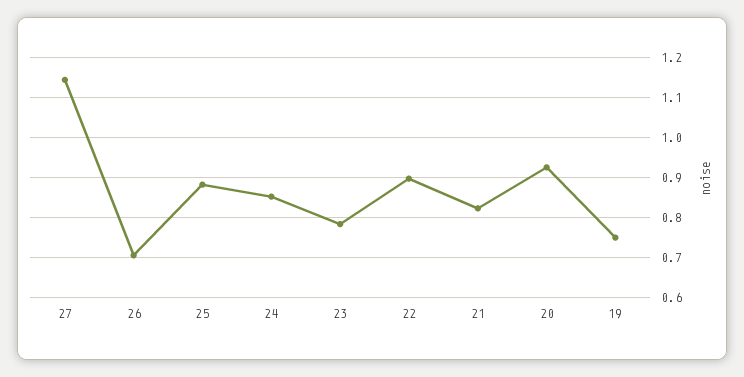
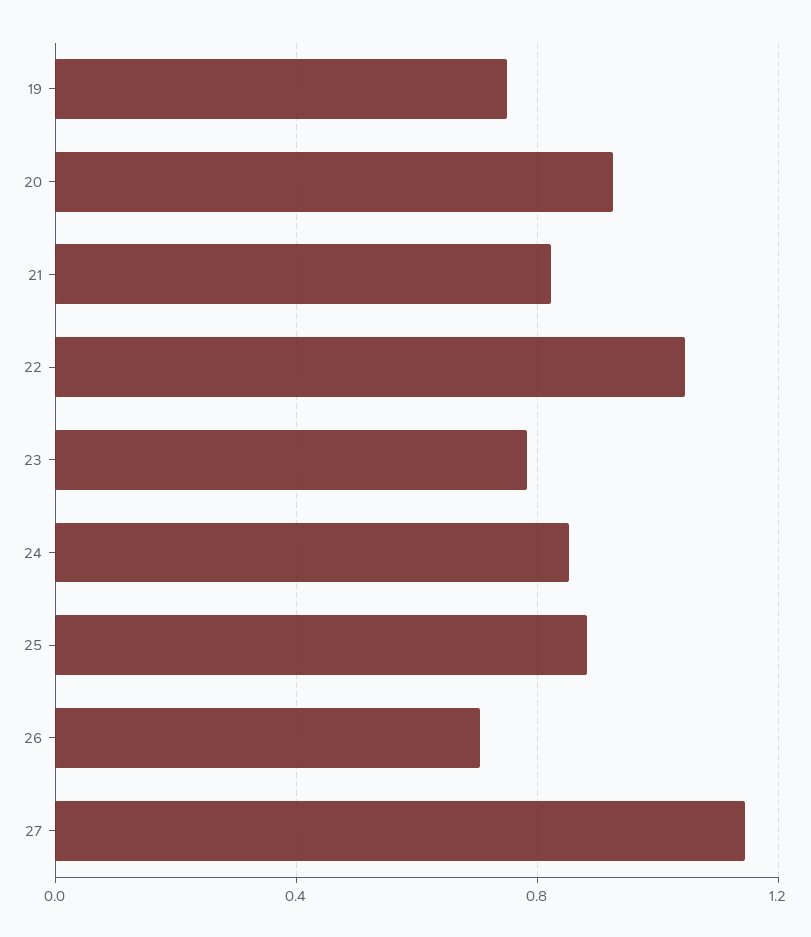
  {
    "27": 1.14,
    "26": 0.7,
    "25": 0.88,
    "24": 0.86,
    "23": 0.78,
-   "22": 0.9,
+   "22": 1.05,
    "21": 0.82,
    "20": 0.92,
    "19": 0.74
  }

